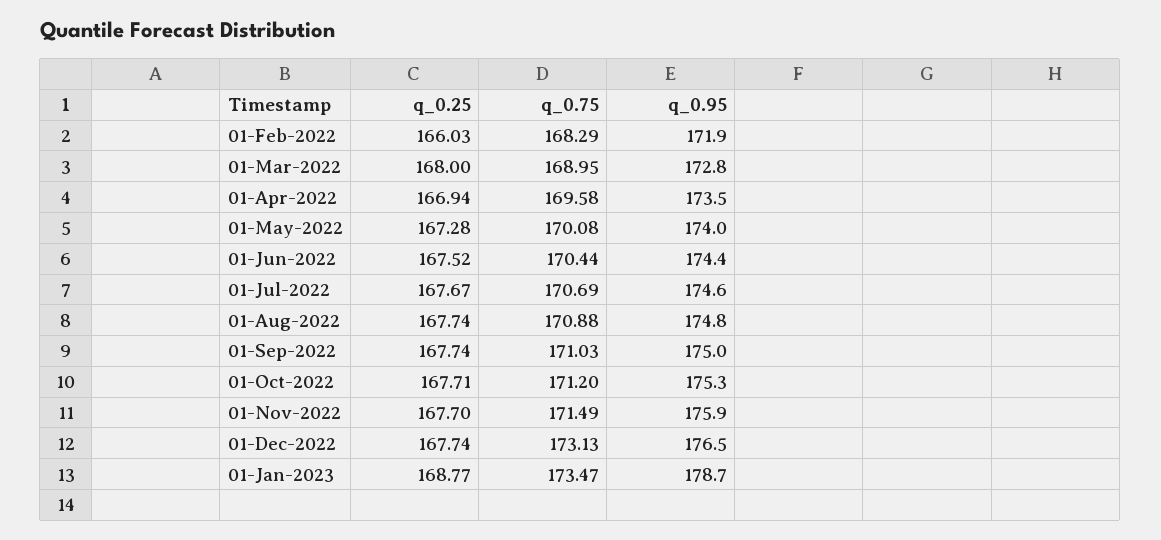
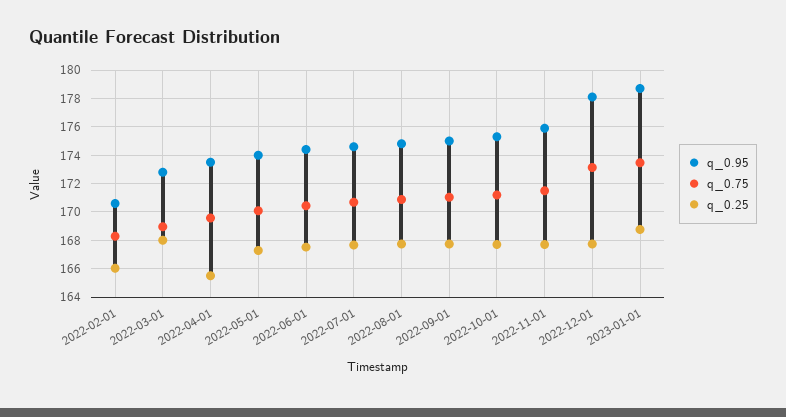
  {
    "q_0.25": {
      "01-Feb-2022": 166.03,
      "01-Mar-2022": 168,
-     "01-Apr-2022": 166.94,
+     "01-Apr-2022": 165.5,
      "01-May-2022": 167.28,
      "01-Jun-2022": 167.52,
      "01-Jul-2022": 167.67,
      "01-Aug-2022": 167.74,
      "01-Sep-2022": 167.74,
      "01-Oct-2022": 167.71,
      "01-Nov-2022": 167.7,
      "01-Dec-2022": 167.74,
      "01-Jan-2023": 168.77
    },
    "q_0.75": {
      "01-Feb-2022": 168.29,
      "01-Mar-2022": 168.95,
      "01-Apr-2022": 169.58,
      "01-May-2022": 170.08,
      "01-Jun-2022": 170.44,
      "01-Jul-2022": 170.69,
      "01-Aug-2022": 170.88,
      "01-Sep-2022": 171.03,
      "01-Oct-2022": 171.2,
      "01-Nov-2022": 171.49,
      "01-Dec-2022": 173.13,
      "01-Jan-2023": 173.47
    },
    "q_0.95": {
-     "01-Feb-2022": 171.9,
+     "01-Feb-2022": 170.5,
      "01-Mar-2022": 172.8,
      "01-Apr-2022": 173.5,
      "01-May-2022": 174,
      "01-Jun-2022": 174.4,
      "01-Jul-2022": 174.6,
      "01-Aug-2022": 174.8,
      "01-Sep-2022": 175,
      "01-Oct-2022": 175.3,
      "01-Nov-2022": 175.9,
-     "01-Dec-2022": 176.5,
+     "01-Dec-2022": 178,
      "01-Jan-2023": 178.7
    }
  }

